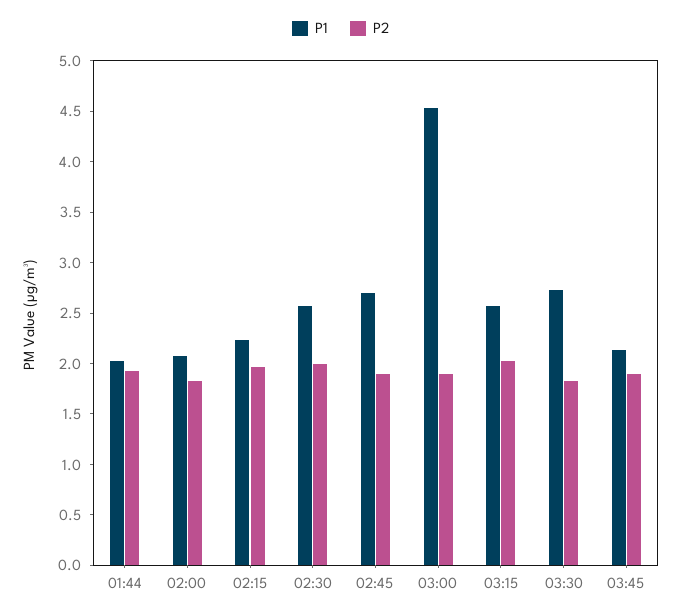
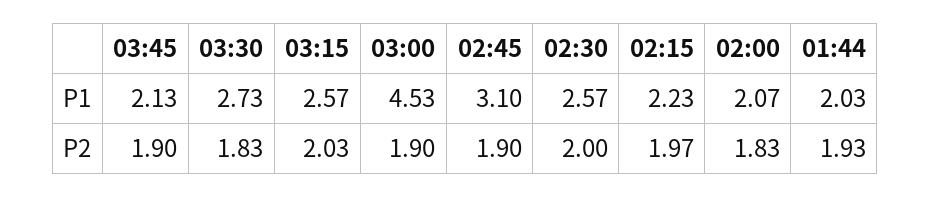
  {
    "P1": {
      "01:44": 2.03,
      "02:00": 2.07,
      "02:15": 2.23,
      "02:30": 2.57,
-     "02:45": 2.7,
+     "02:45": 3.1,
      "03:00": 4.53,
      "03:15": 2.57,
      "03:30": 2.73,
      "03:45": 2.13
    },
    "P2": {
      "01:44": 1.93,
      "02:00": 1.83,
      "02:15": 1.97,
      "02:30": 2,
      "02:45": 1.9,
      "03:00": 1.9,
      "03:15": 2.03,
      "03:30": 1.83,
      "03:45": 1.9
    }
  }

